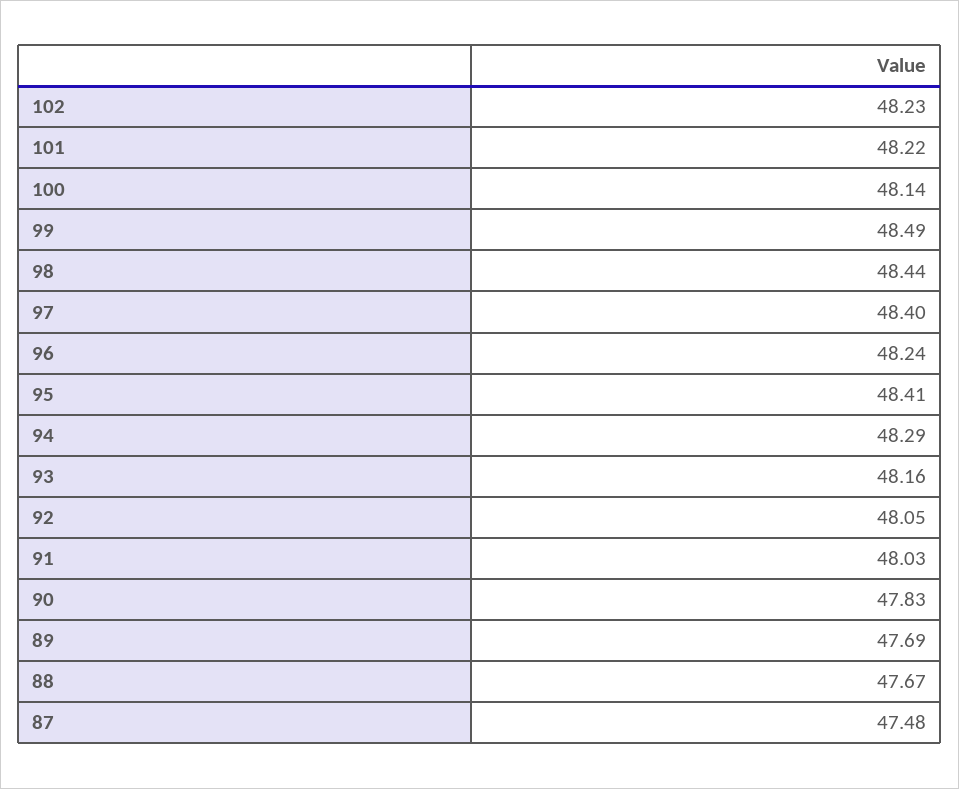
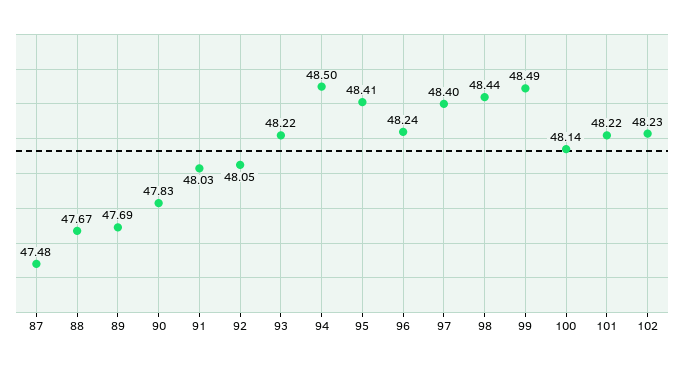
  {
    "102": 48.23,
    "101": 48.22,
    "100": 48.14,
    "99": 48.49,
    "98": 48.44,
    "97": 48.4,
    "96": 48.24,
    "95": 48.41,
-   "94": 48.29,
+   "94": 48.5,
-   "93": 48.16,
+   "93": 48.22,
    "92": 48.05,
    "91": 48.03,
    "90": 47.83,
    "89": 47.69,
    "88": 47.67,
    "87": 47.48
  }

